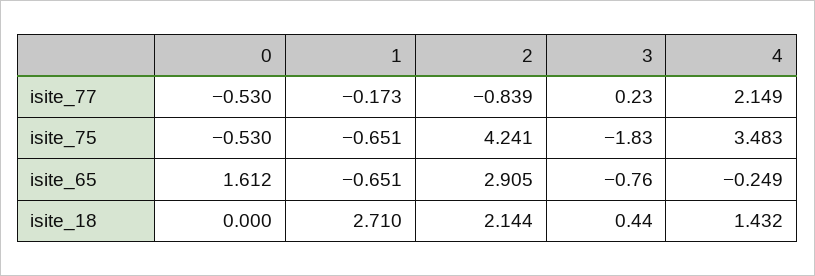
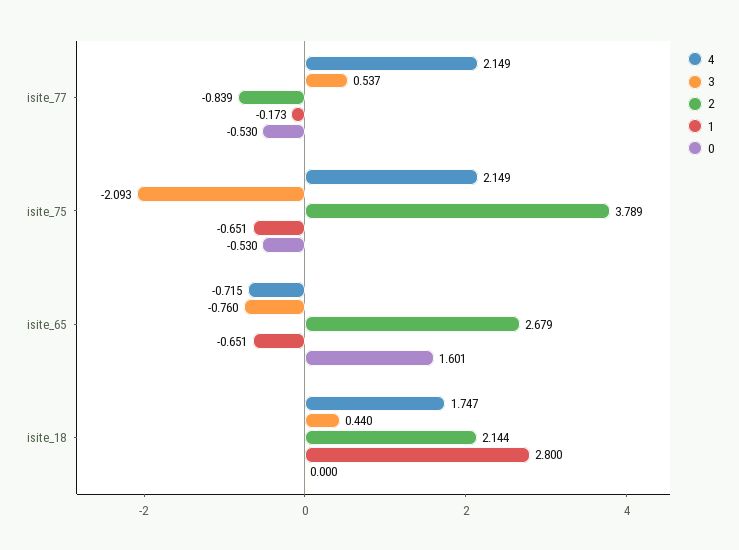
  {
    "0": {
      "isite_77": -0.53,
      "isite_75": -0.53,
-     "isite_65": 1.612,
+     "isite_65": 1.601,
      "isite_18": 0
    },
    "1": {
      "isite_77": -0.173,
      "isite_75": -0.651,
      "isite_65": -0.651,
-     "isite_18": 2.71
+     "isite_18": 2.8
    },
    "2": {
      "isite_77": -0.839,
-     "isite_75": 4.241,
+     "isite_75": 3.789,
-     "isite_65": 2.905,
+     "isite_65": 2.679,
      "isite_18": 2.144
    },
    "3": {
-     "isite_77": 0.23,
+     "isite_77": 0.537,
-     "isite_75": -1.83,
+     "isite_75": -2.093,
      "isite_65": -0.76,
      "isite_18": 0.44
    },
    "4": {
      "isite_77": 2.149,
-     "isite_75": 3.483,
+     "isite_75": 2.149,
-     "isite_65": -0.249,
+     "isite_65": -0.715,
-     "isite_18": 1.432
+     "isite_18": 1.747
    }
  }

